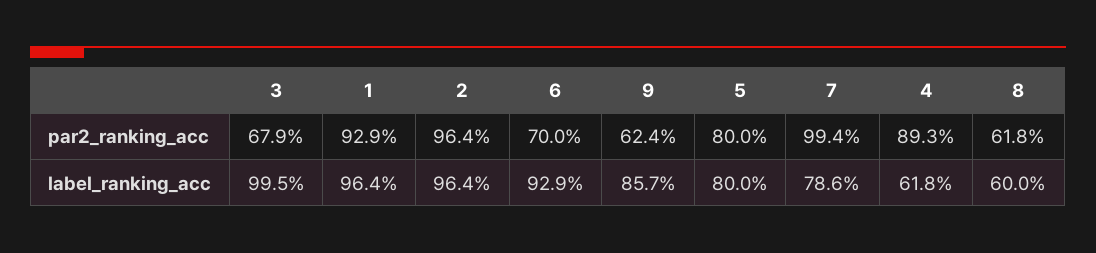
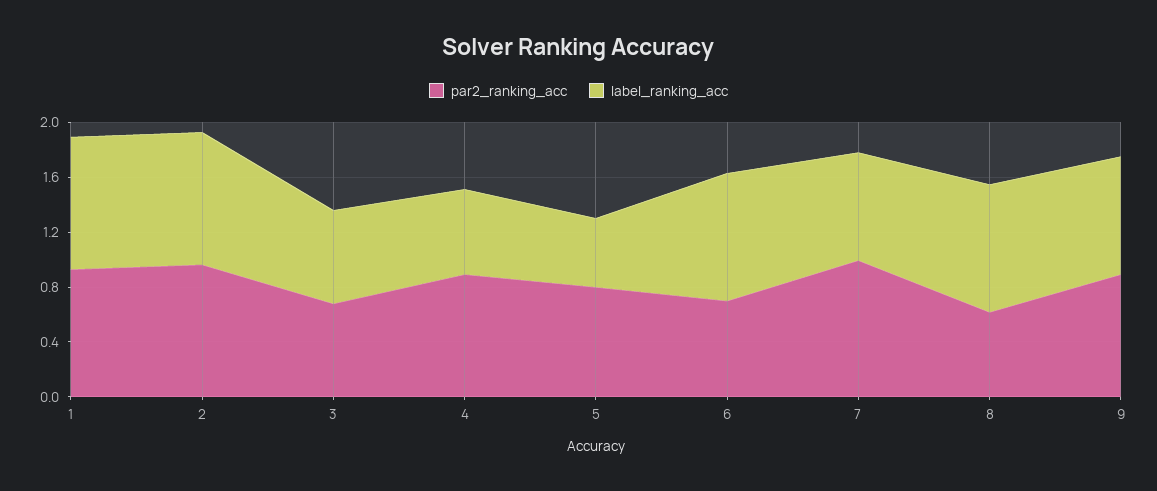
  {
    "par2_ranking_acc": {
      "3": 0.679,
      "1": 0.929,
      "2": 0.964,
      "6": 0.7,
-     "9": 0.624,
+     "9": 0.9,
      "5": 0.8,
      "7": 0.994,
      "4": 0.893,
      "8": 0.618
    },
    "label_ranking_acc": {
-     "3": 0.995,
+     "3": 0.7,
      "1": 0.964,
      "2": 0.964,
      "6": 0.929,
      "9": 0.857,
-     "5": 0.8,
+     "5": 0.5,
      "7": 0.786,
      "4": 0.618,
-     "8": 0.6
+     "8": 0.9
    }
  }

